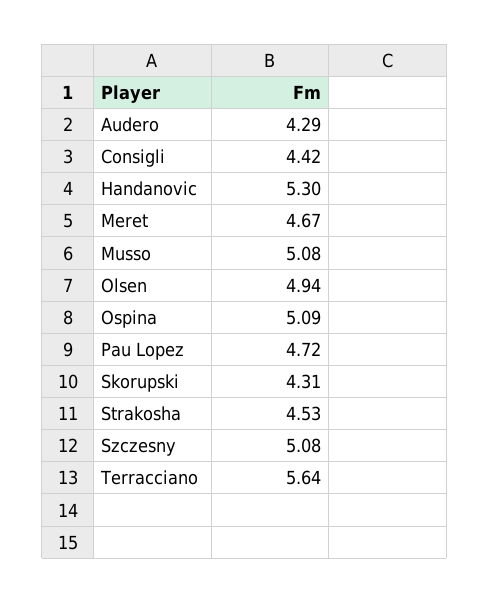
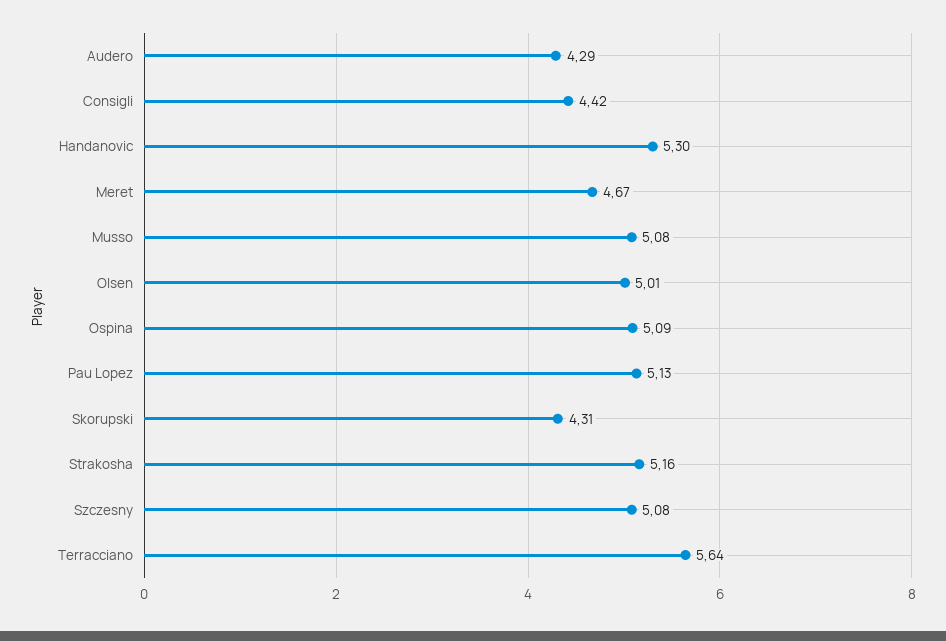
  {
    "Audero": 4.29,
    "Consigli": 4.42,
    "Handanovic": 5.3,
    "Meret": 4.67,
    "Musso": 5.08,
-   "Olsen": 4.94,
+   "Olsen": 5.01,
    "Ospina": 5.09,
-   "Pau Lopez": 4.72,
+   "Pau Lopez": 5.13,
    "Skorupski": 4.31,
-   "Strakosha": 4.53,
+   "Strakosha": 5.16,
    "Szczesny": 5.08,
    "Terracciano": 5.64
  }

